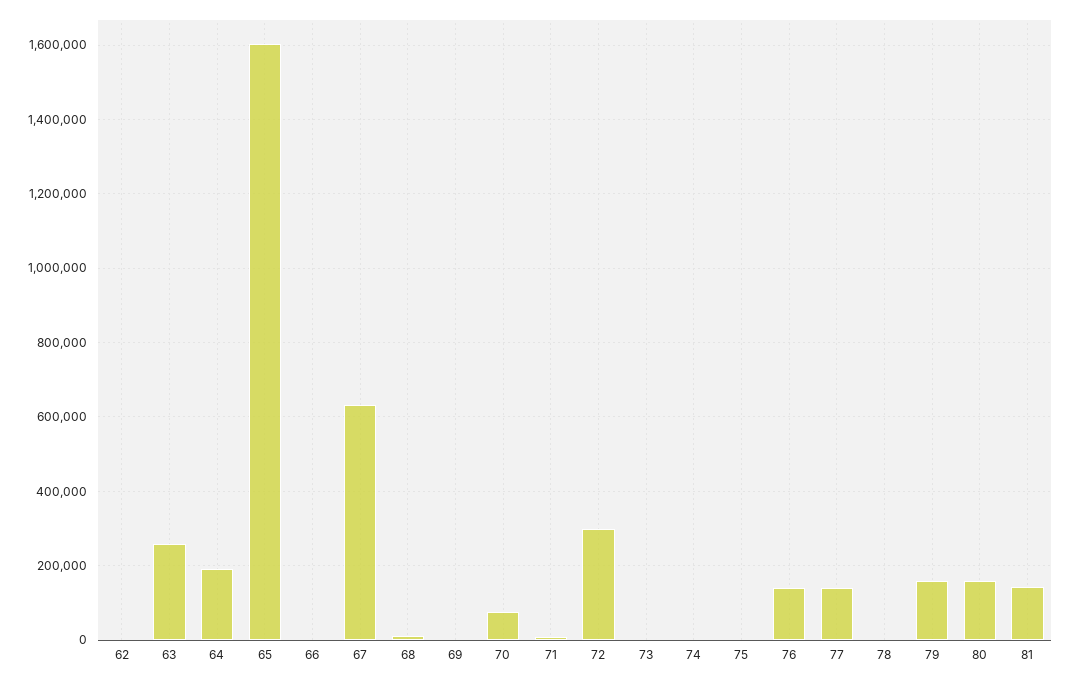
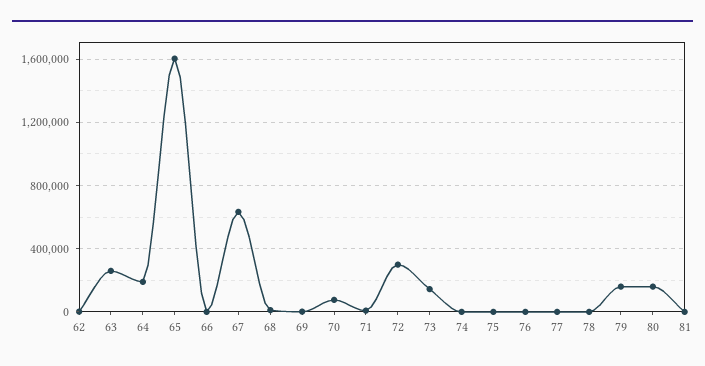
  {
    "62": 0,
    "63": 260000,
    "64": 200000,
    "65": 1600000,
    "66": 0,
    "67": 640000,
    "68": 20000,
    "69": 0,
    "70": 80000,
    "71": 0,
    "72": 300000,
-   "73": 0,
+   "73": 150000,
    "74": 0,
    "75": 0,
-   "76": 140000,
+   "76": 0,
-   "77": 140000,
+   "77": 0,
    "78": 0,
    "79": 160000,
    "80": 160000,
-   "81": 140000
+   "81": 0
  }

